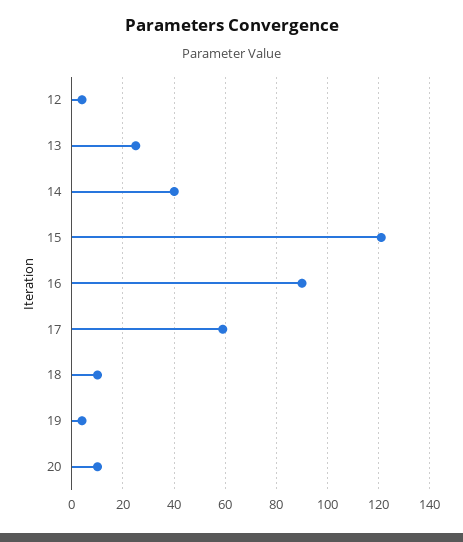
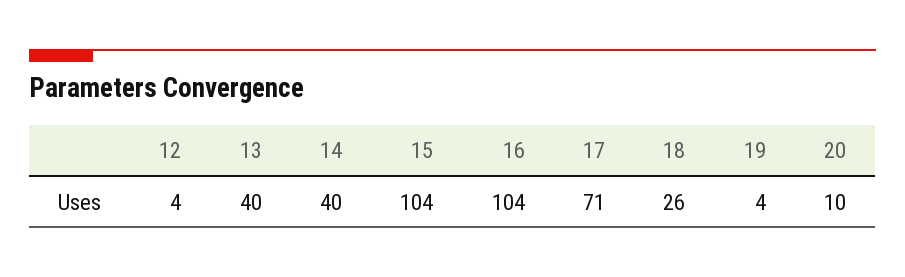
  {
    "12": 4,
-   "13": 25,
+   "13": 40,
    "14": 40,
-   "15": 120,
+   "15": 104,
-   "16": 90,
+   "16": 104,
-   "17": 60,
+   "17": 71,
-   "18": 10,
+   "18": 26,
    "19": 4,
    "20": 10
  }

